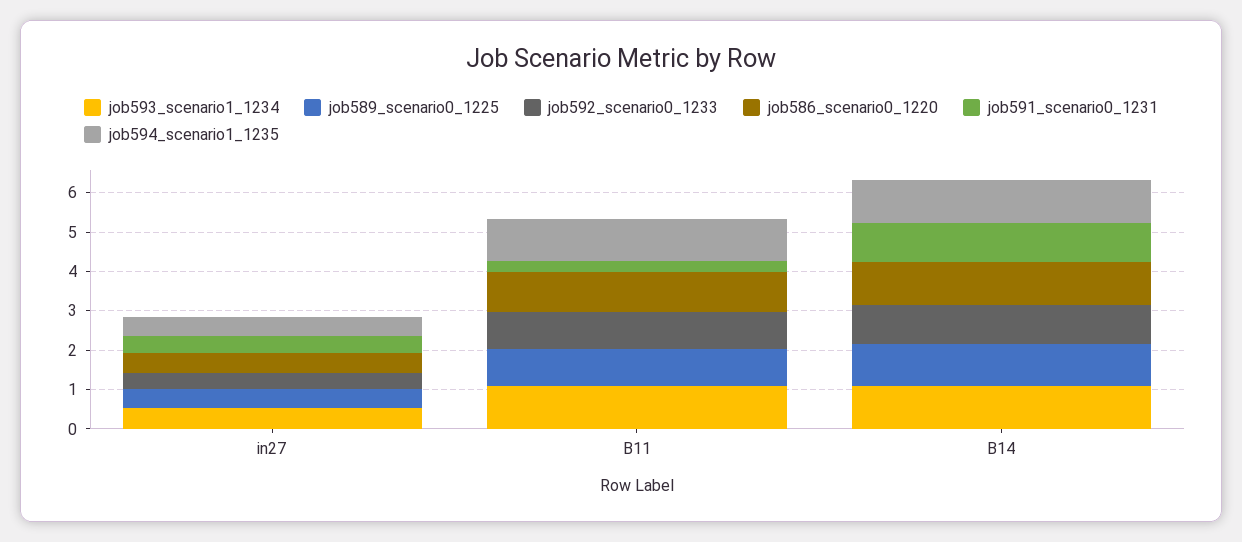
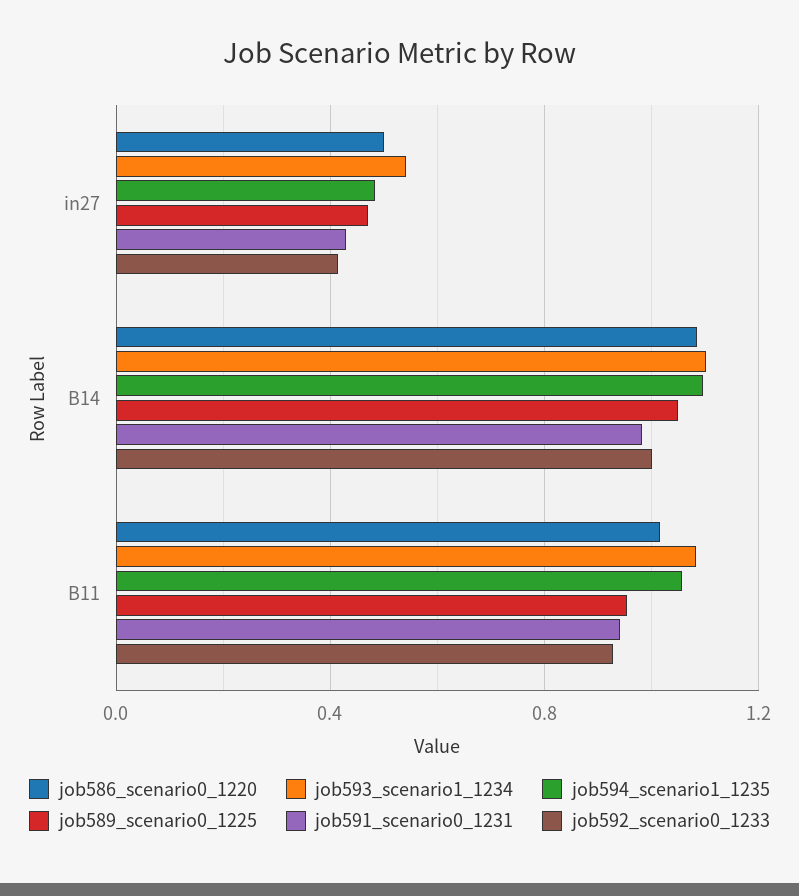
  {
    "job593_scenario1_1234": {
      "in27": 0.55,
      "B11": 1.1,
      "B14": 1.1
    },
    "job589_scenario0_1225": {
      "in27": 0.45,
      "B11": 0.95,
      "B14": 1.05
    },
    "job592_scenario0_1233": {
      "in27": 0.4,
      "B11": 0.95,
      "B14": 1
    },
    "job586_scenario0_1220": {
      "in27": 0.5,
      "B11": 1,
      "B14": 1.1
    },
    "job591_scenario0_1231": {
      "in27": 0.45,
-     "B11": 0.25,
+     "B11": 0.95,
      "B14": 1
    },
    "job594_scenario1_1235": {
      "in27": 0.5,
      "B11": 1.05,
      "B14": 1.1
    }
  }

